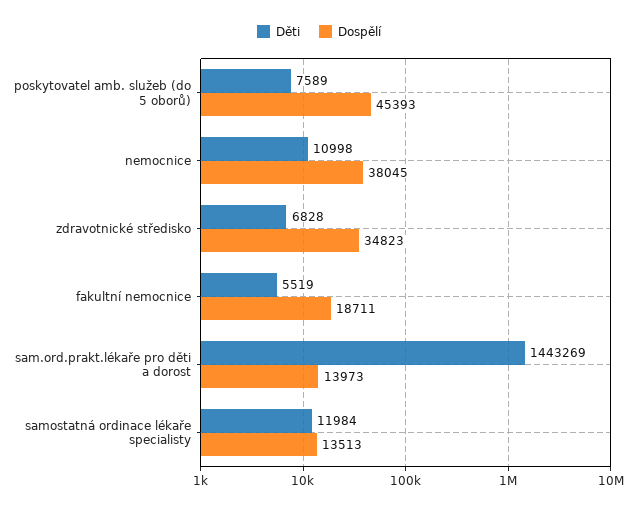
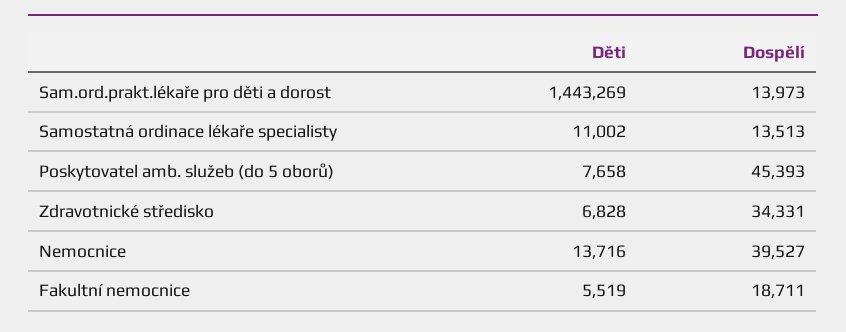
  {
    "Děti": {
-     "poskytovatel amb. služeb (do 5 oborů)": 7589,
+     "poskytovatel amb. služeb (do 5 oborů)": 7658,
-     "nemocnice": 10998,
+     "nemocnice": 13716,
      "zdravotnické středisko": 6828,
      "fakultní nemocnice": 5519,
      "sam.ord.prakt.lékaře pro děti a dorost": 1443269,
-     "samostatná ordinace lékaře specialisty": 11984
+     "samostatná ordinace lékaře specialisty": 11002
    },
    "Dospělí": {
      "poskytovatel amb. služeb (do 5 oborů)": 45393,
-     "nemocnice": 38045,
+     "nemocnice": 39527,
-     "zdravotnické středisko": 34823,
+     "zdravotnické středisko": 34331,
      "fakultní nemocnice": 18711,
      "sam.ord.prakt.lékaře pro děti a dorost": 13973,
      "samostatná ordinace lékaře specialisty": 13513
    }
  }

